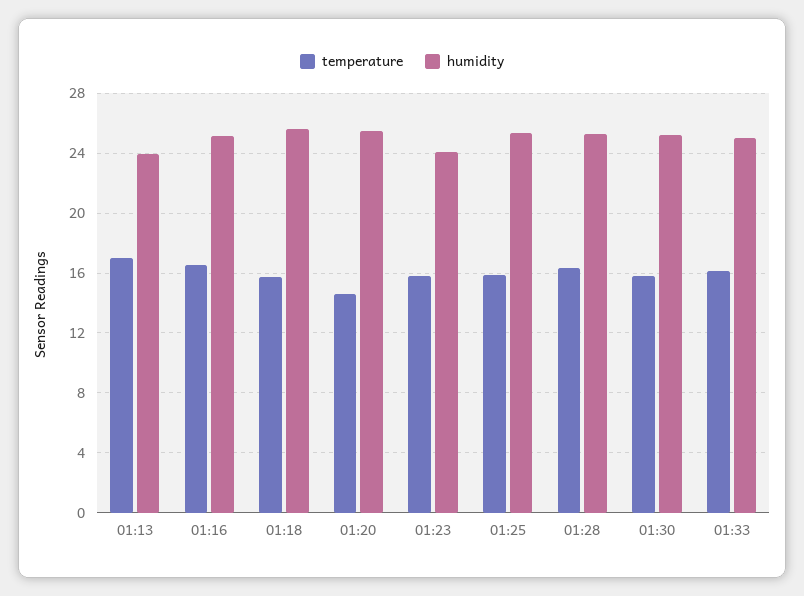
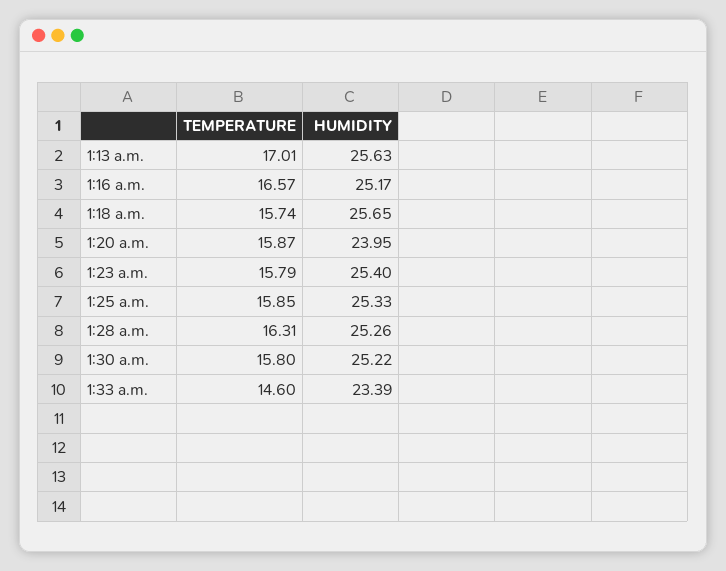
  {
    "temperature": {
      "01:13": 17.01,
      "01:16": 16.57,
      "01:18": 15.74,
-     "01:20": 14.5,
+     "01:20": 15.87,
      "01:23": 15.79,
      "01:25": 15.85,
      "01:28": 16.31,
      "01:30": 15.8,
-     "01:33": 16
+     "01:33": 14.6
    },
    "humidity": {
-     "01:13": 24,
+     "01:13": 25.63,
      "01:16": 25.17,
      "01:18": 25.65,
-     "01:20": 25.5,
+     "01:20": 23.95,
-     "01:23": 24,
+     "01:23": 25.4,
      "01:25": 25.33,
      "01:28": 25.26,
      "01:30": 25.22,
-     "01:33": 25
+     "01:33": 23.39
    }
  }

